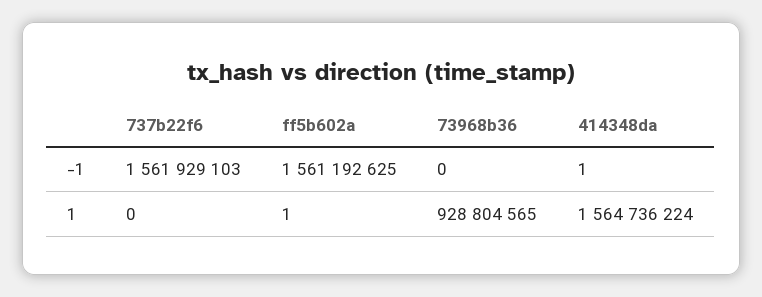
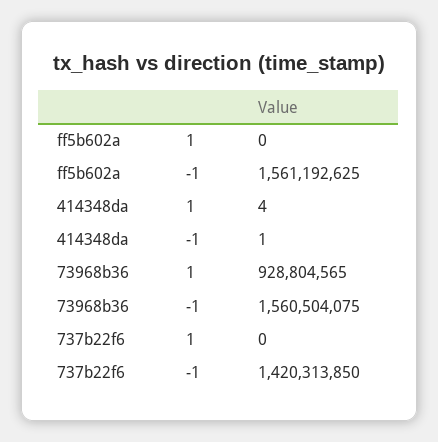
  {
    "737b22f6": {
-     "-1": 1561929103,
+     "-1": 1420313850,
      "1": 0
    },
    "ff5b602a": {
      "-1": 1561192625,
-     "1": 1
+     "1": 0
    },
    "73968b36": {
-     "-1": 0,
+     "-1": 1560504075,
      "1": 928804565
    },
    "414348da": {
      "-1": 1,
-     "1": 1564736224
+     "1": 4
    }
  }

